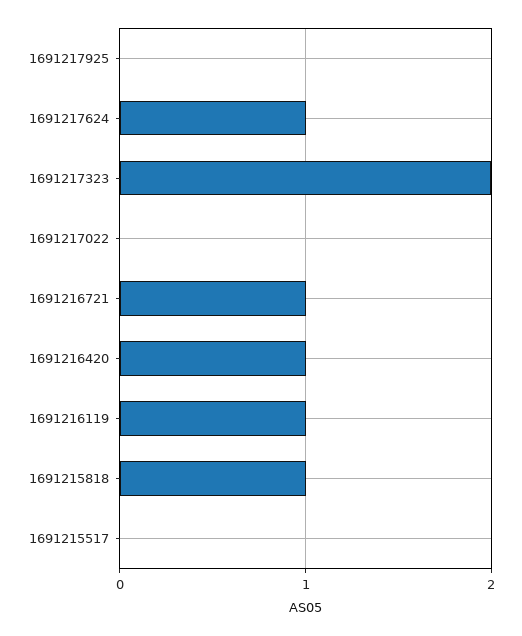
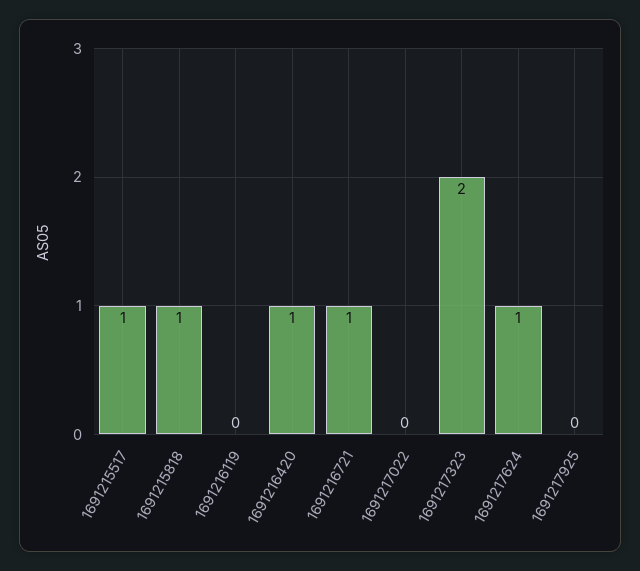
  {
    "1691217925": 0,
    "1691217624": 1,
    "1691217323": 2,
    "1691217022": 0,
    "1691216721": 1,
    "1691216420": 1,
-   "1691216119": 1,
+   "1691216119": 0,
    "1691215818": 1,
-   "1691215517": 0
+   "1691215517": 1
  }

